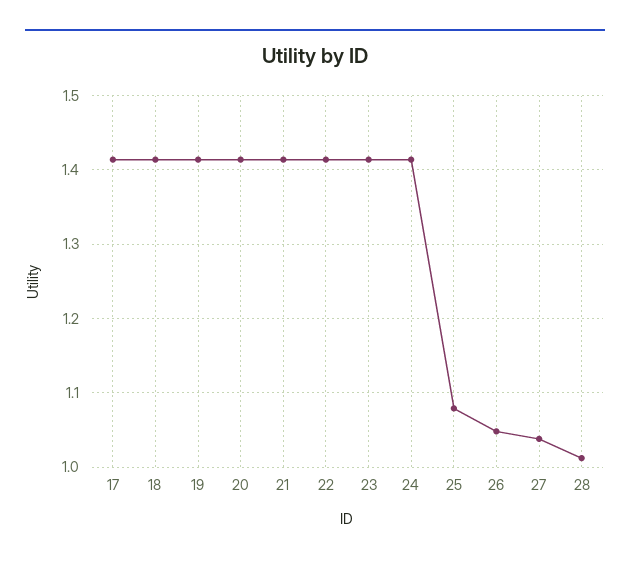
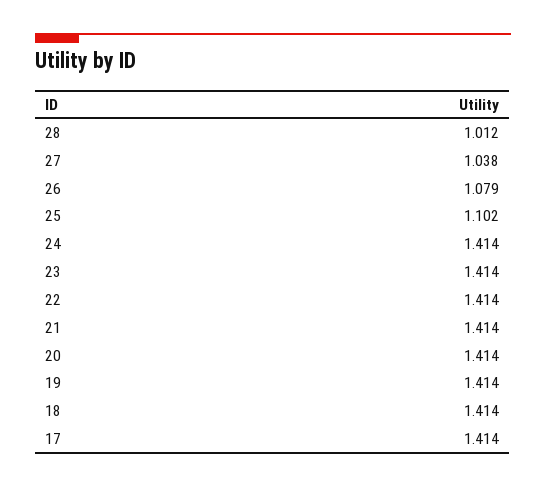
  {
    "17": 1.414,
    "18": 1.414,
    "19": 1.414,
    "20": 1.414,
    "21": 1.414,
    "22": 1.414,
    "23": 1.414,
    "24": 1.414,
-   "25": 1.08,
+   "25": 1.102,
-   "26": 1.05,
+   "26": 1.079,
    "27": 1.038,
    "28": 1.012
  }

